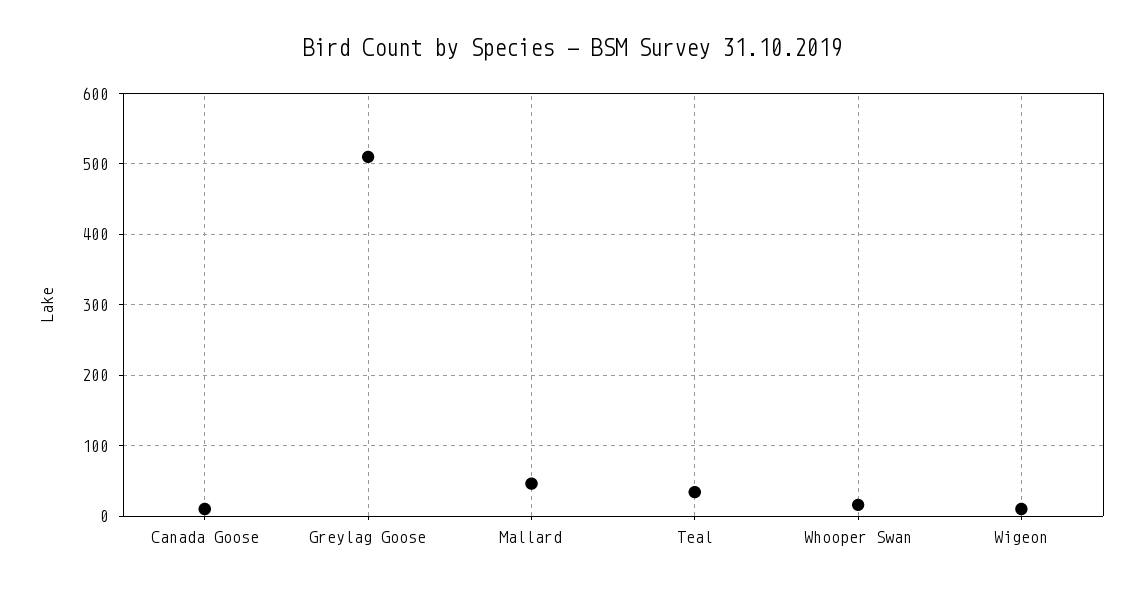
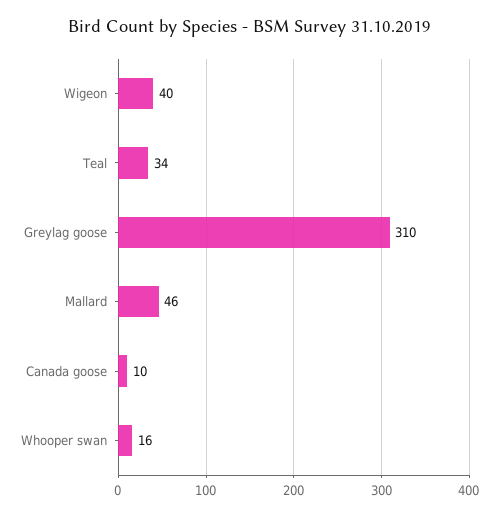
  {
    "Canada Goose": 10,
-   "Greylag Goose": 510,
+   "Greylag Goose": 310,
    "Mallard": 46,
    "Teal": 34,
    "Whooper Swan": 16,
-   "Wigeon": 10
+   "Wigeon": 40
  }

